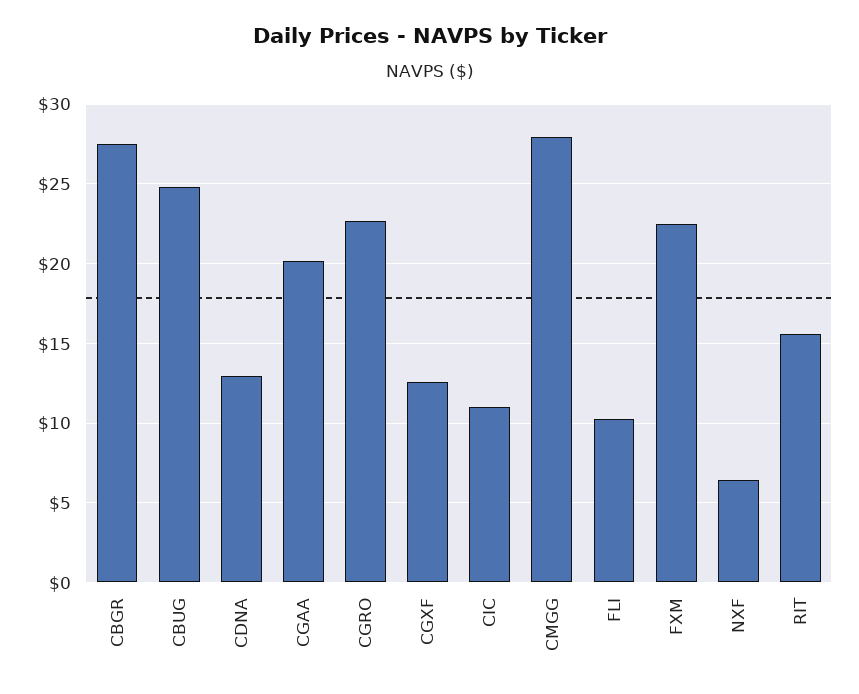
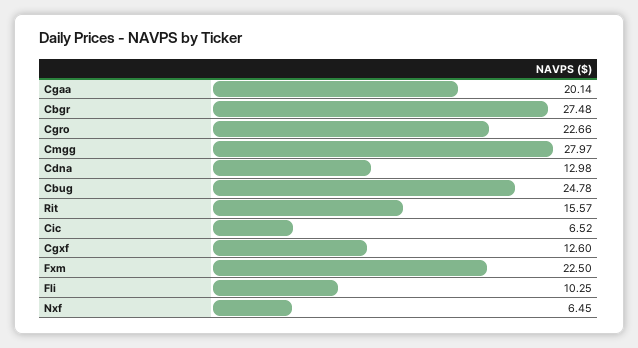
  {
    "CBGR": 27.48,
    "CBUG": 24.78,
    "CDNA": 12.98,
    "CGAA": 20.14,
    "CGRO": 22.66,
    "CGXF": 12.6,
-   "CIC": 11,
+   "CIC": 6.52,
    "CMGG": 27.97,
    "FLI": 10.25,
    "FXM": 22.5,
    "NXF": 6.45,
    "RIT": 15.57
  }

